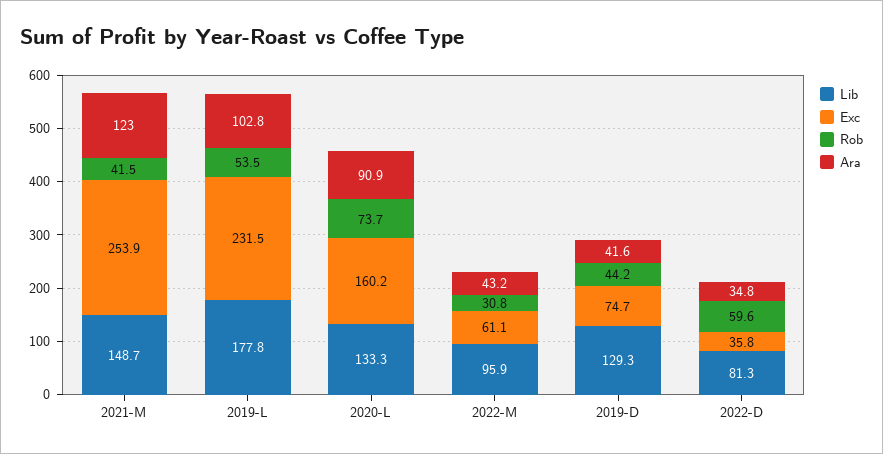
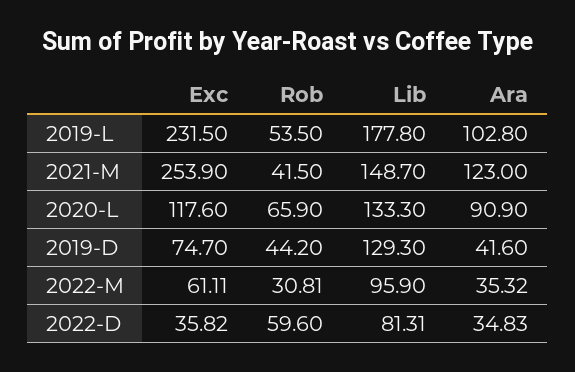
  {
    "Lib": {
      "2021-M": 148.7,
      "2019-L": 177.8,
      "2020-L": 133.3,
      "2022-M": 95.9,
      "2019-D": 129.3,
      "2022-D": 81.31
    },
    "Exc": {
      "2021-M": 253.9,
      "2019-L": 231.5,
-     "2020-L": 160.2,
+     "2020-L": 117.6,
      "2022-M": 61.11,
      "2019-D": 74.7,
      "2022-D": 35.82
    },
    "Rob": {
      "2021-M": 41.5,
      "2019-L": 53.5,
-     "2020-L": 73.7,
+     "2020-L": 65.9,
      "2022-M": 30.81,
      "2019-D": 44.2,
      "2022-D": 59.6
    },
    "Ara": {
      "2021-M": 123,
      "2019-L": 102.8,
      "2020-L": 90.9,
-     "2022-M": 43.2,
+     "2022-M": 35.32,
      "2019-D": 41.6,
      "2022-D": 34.83
    }
  }

